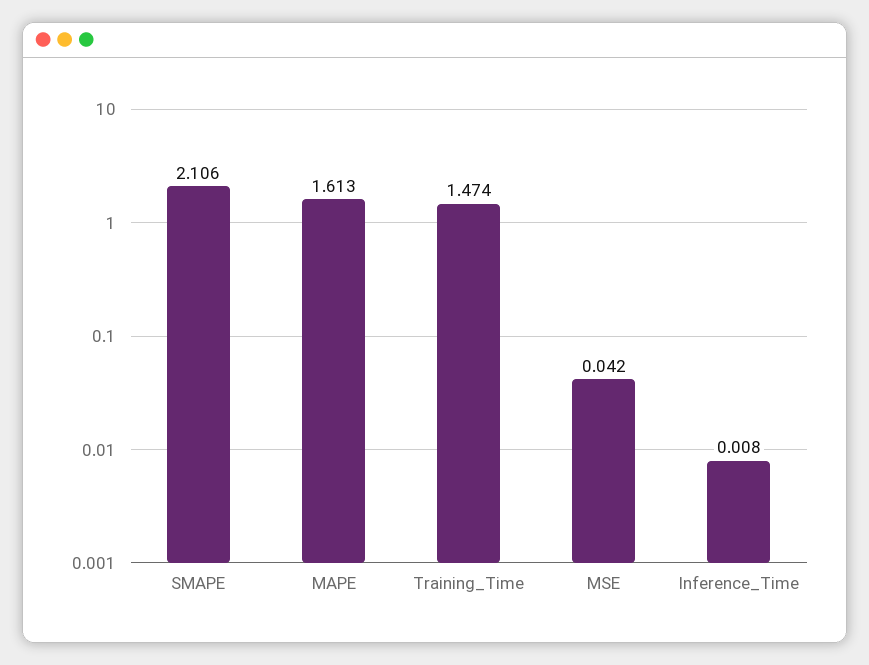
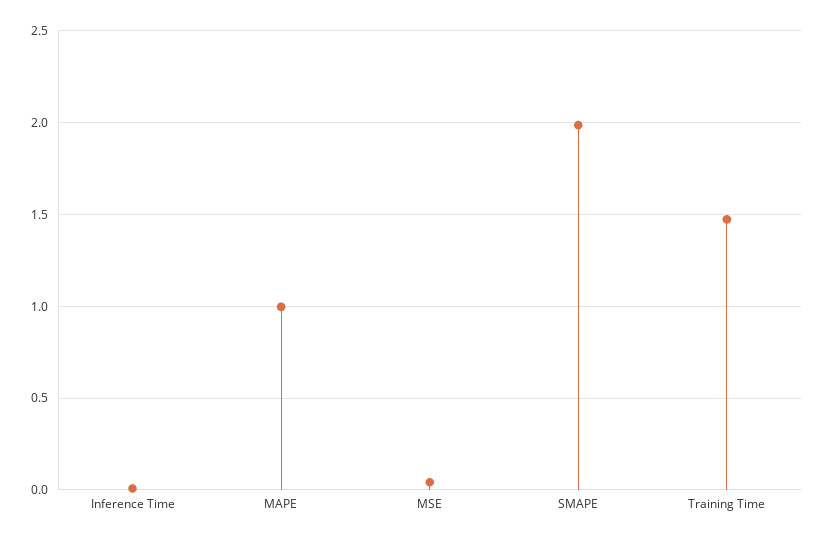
  {
-   "SMAPE": 2.106,
+   "SMAPE": 2,
-   "MAPE": 1.613,
+   "MAPE": 1,
    "Training_Time": 1.474,
    "MSE": 0.042,
    "Inference_Time": 0.008
  }

